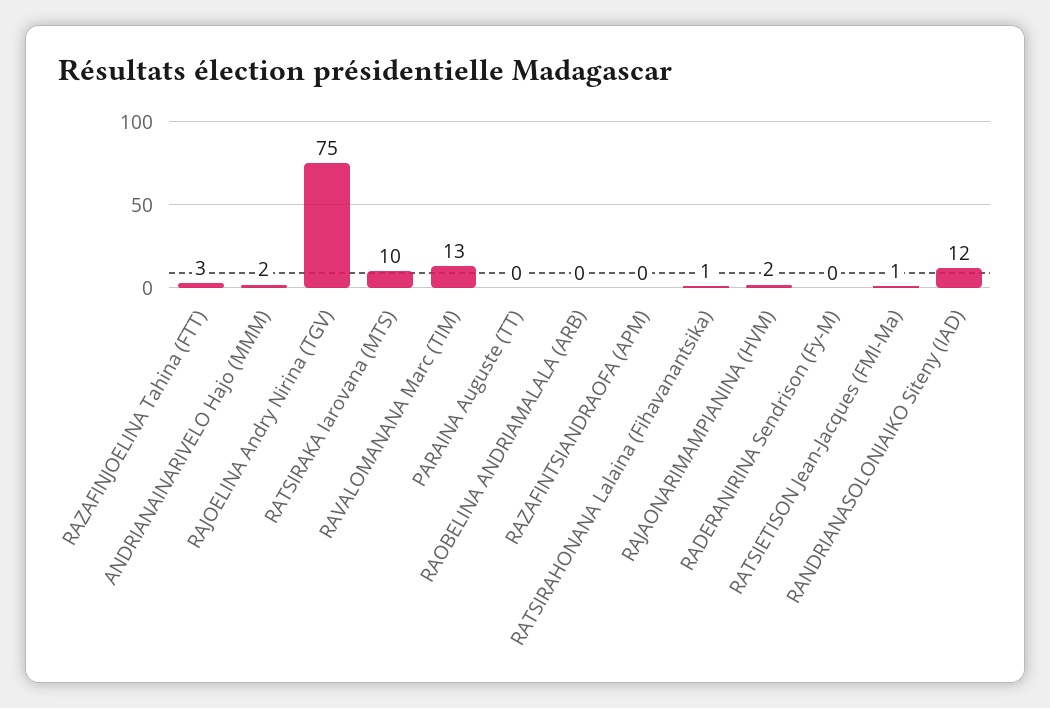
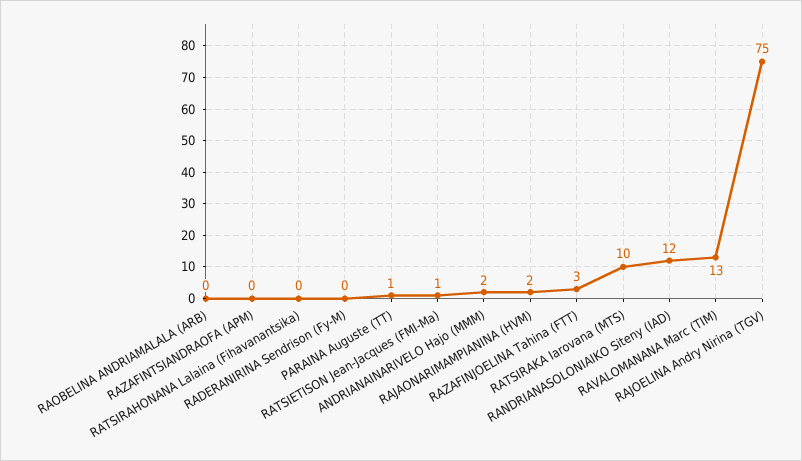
  {
    "RAZAFINJOELINA Tahina (FTT)": 3,
    "ANDRIANAINARIVELO Hajo (MMM)": 2,
    "RAJOELINA Andry Nirina (TGV)": 75,
    "RATSIRAKA Iarovana (MTS)": 10,
    "RAVALOMANANA Marc (TIM)": 13,
-   "PARAINA Auguste (TT)": 0,
+   "PARAINA Auguste (TT)": 1,
    "RAOBELINA ANDRIAMALALA (ARB)": 0,
    "RAZAFINTSIANDRAOFA (APM)": 0,
-   "RATSIRAHONANA Lalaina (Fihavanantsika)": 1,
+   "RATSIRAHONANA Lalaina (Fihavanantsika)": 0,
    "RAJAONARIMAMPIANINA (HVM)": 2,
    "RADERANIRINA Sendrison (Fy-M)": 0,
    "RATSIETISON Jean-Jacques (FMI-Ma)": 1,
    "RANDRIANASOLONIAIKO Siteny (IAD)": 12
  }

